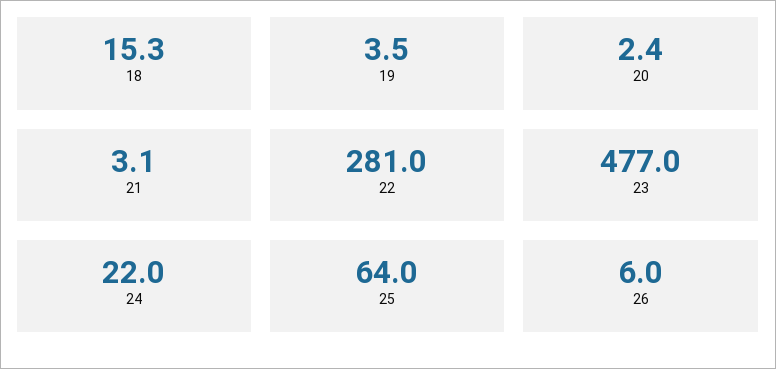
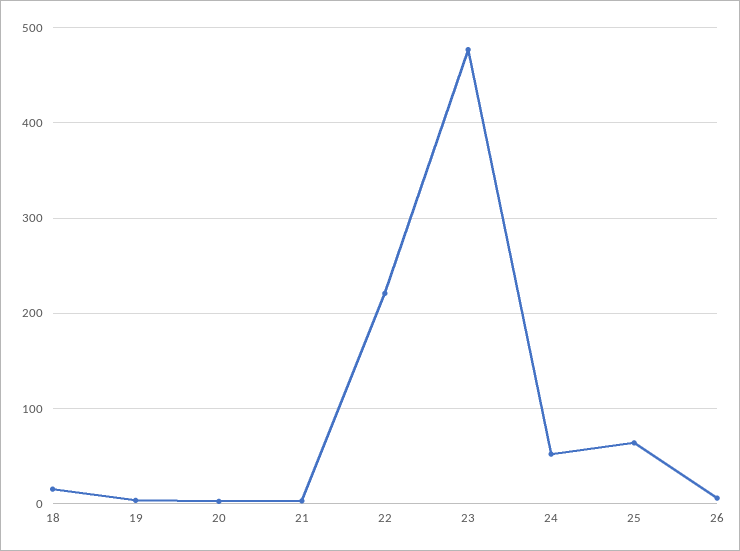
  {
    "18": 15.3,
    "19": 3.5,
    "20": 2.4,
    "21": 3.1,
-   "22": 281,
+   "22": 220,
    "23": 477,
-   "24": 22,
+   "24": 50,
    "25": 64,
    "26": 6
  }

